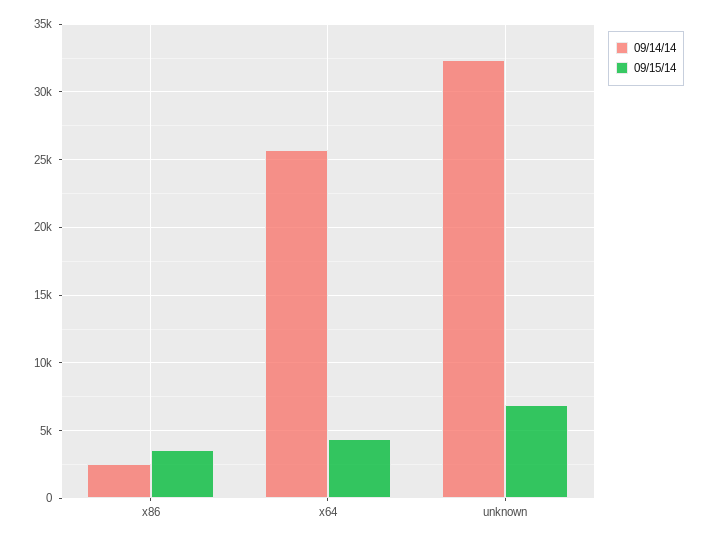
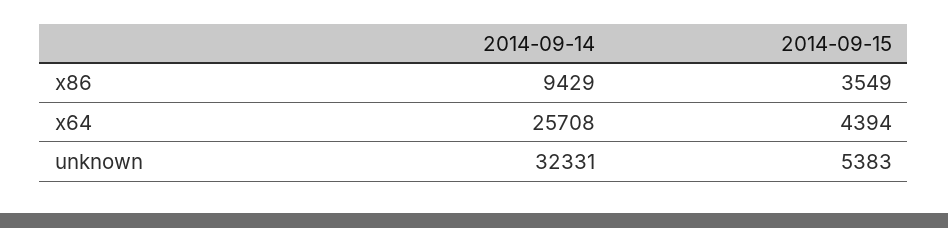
  {
    "09/14/14": {
-     "x86": 2500,
+     "x86": 9429,
      "x64": 25708,
      "unknown": 32331
    },
    "09/15/14": {
      "x86": 3549,
      "x64": 4394,
-     "unknown": 7000
+     "unknown": 5383
    }
  }

